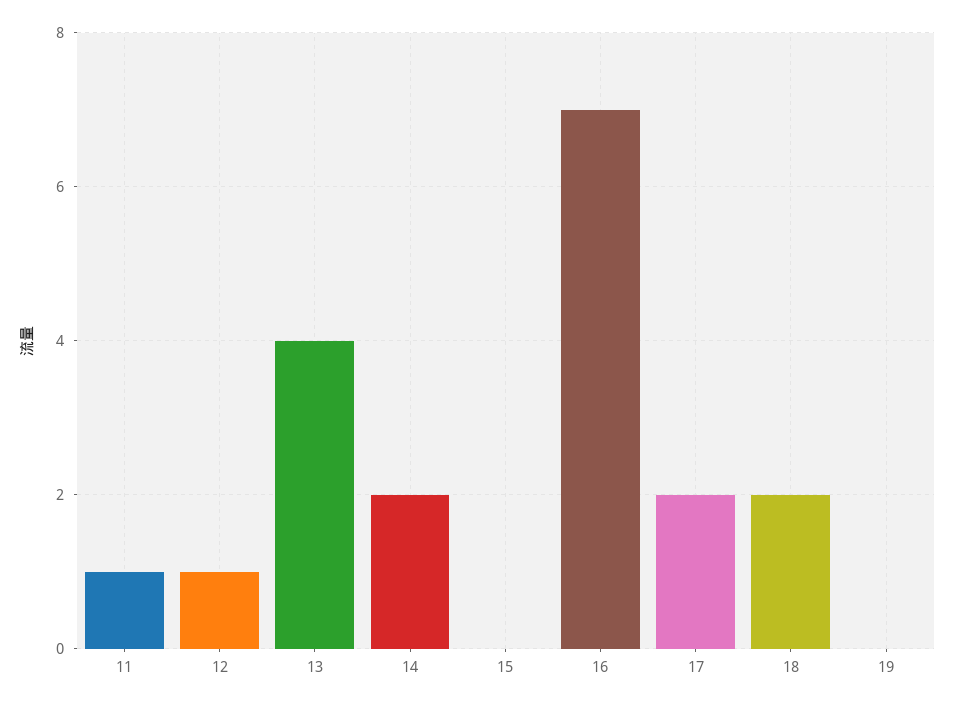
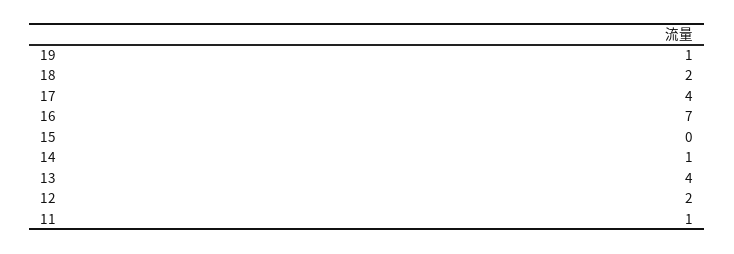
  {
    "11": 1,
-   "12": 1,
+   "12": 2,
    "13": 4,
-   "14": 2,
+   "14": 1,
    "15": 0,
    "16": 7,
-   "17": 2,
+   "17": 4,
    "18": 2,
-   "19": 0
+   "19": 1
  }

